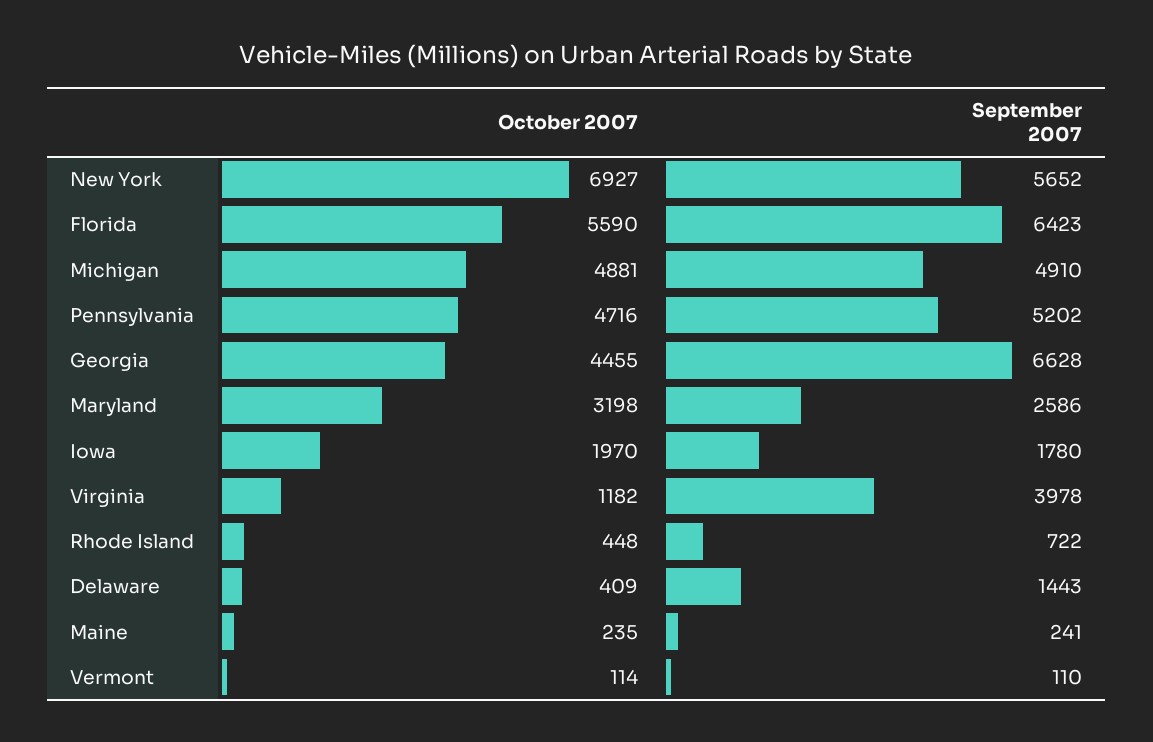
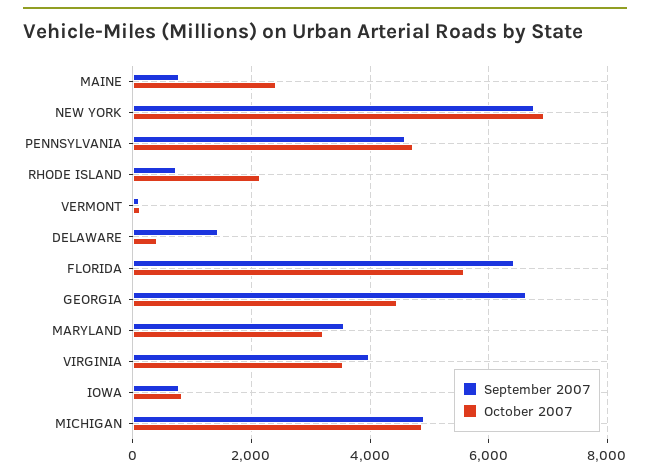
  {
    "October 2007": {
      "New York": 6927,
      "Florida": 5590,
      "Michigan": 4881,
      "Pennsylvania": 4716,
      "Georgia": 4455,
      "Maryland": 3198,
-     "Iowa": 1970,
+     "Iowa": 800,
-     "Virginia": 1182,
+     "Virginia": 3600,
-     "Rhode Island": 448,
+     "Rhode Island": 2200,
      "Delaware": 409,
-     "Maine": 235,
+     "Maine": 2400,
      "Vermont": 114
    },
    "September 2007": {
-     "New York": 5652,
+     "New York": 6800,
      "Florida": 6423,
      "Michigan": 4910,
-     "Pennsylvania": 5202,
+     "Pennsylvania": 4600,
      "Georgia": 6628,
-     "Maryland": 2586,
+     "Maryland": 3600,
-     "Iowa": 1780,
+     "Iowa": 800,
      "Virginia": 3978,
      "Rhode Island": 722,
      "Delaware": 1443,
-     "Maine": 241,
+     "Maine": 800,
      "Vermont": 110
    }
  }

